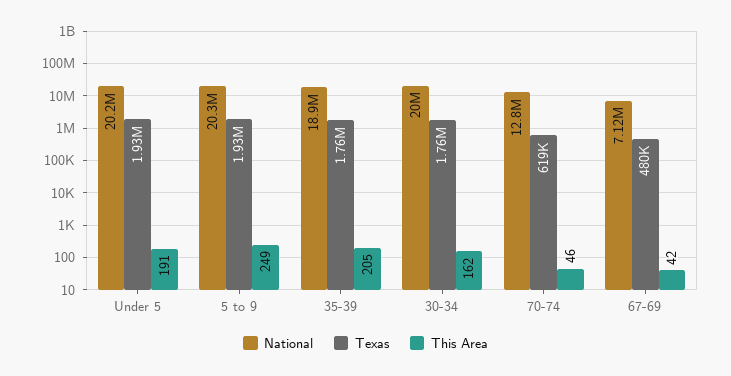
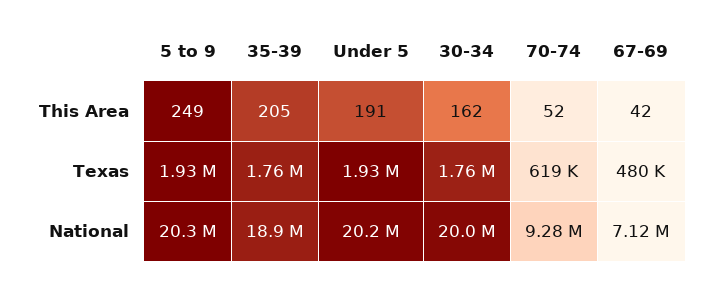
  {
    "National": {
      "Under 5": 20200000,
      "5 to 9": 20300000,
      "35-39": 18900000,
      "30-34": 20000000,
-     "70-74": 12800000,
+     "70-74": 9280000,
      "67-69": 7120000
    },
    "Texas": {
      "Under 5": 1930000,
      "5 to 9": 1930000,
      "35-39": 1760000,
      "30-34": 1760000,
      "70-74": 619000,
      "67-69": 480000
    },
    "This Area": {
      "Under 5": 191,
      "5 to 9": 249,
      "35-39": 205,
      "30-34": 162,
-     "70-74": 46,
+     "70-74": 52,
      "67-69": 42
    }
  }

